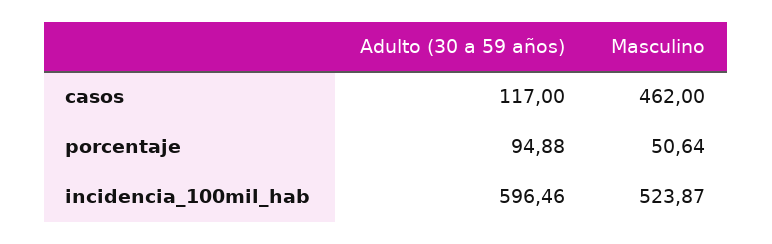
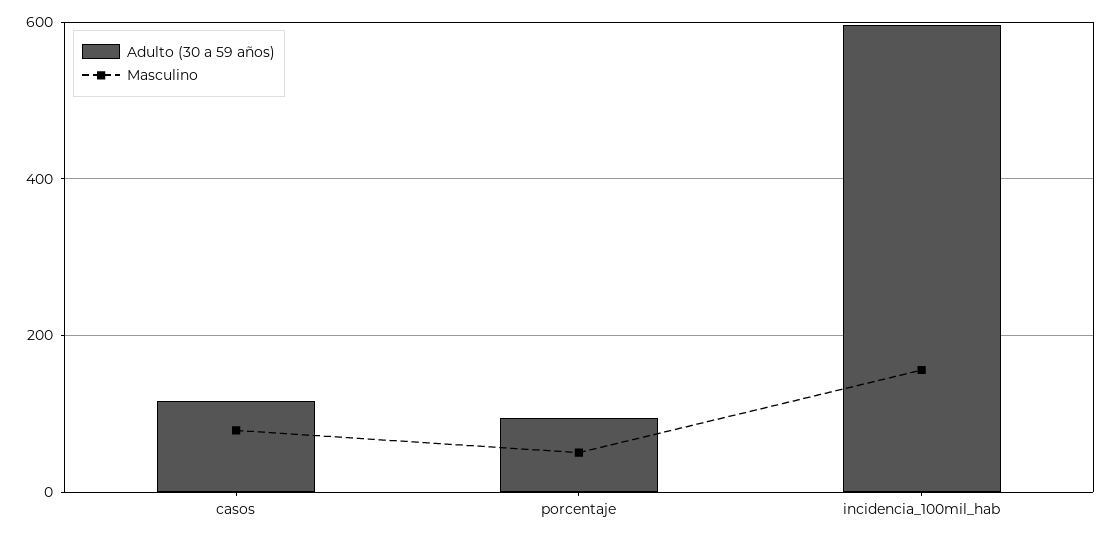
  {
    "Adulto (30 a 59 años)": {
      "casos": 117,
      "porcentaje": 94.88,
      "incidencia_100mil_hab": 596.46
    },
    "Masculino": {
-     "casos": 462,
+     "casos": 80,
      "porcentaje": 50.64,
-     "incidencia_100mil_hab": 523.87
+     "incidencia_100mil_hab": 160
    }
  }

